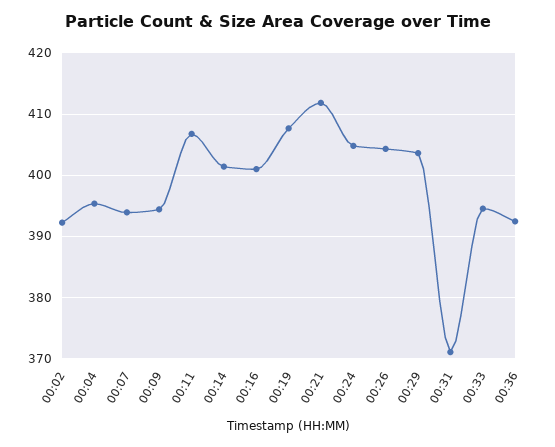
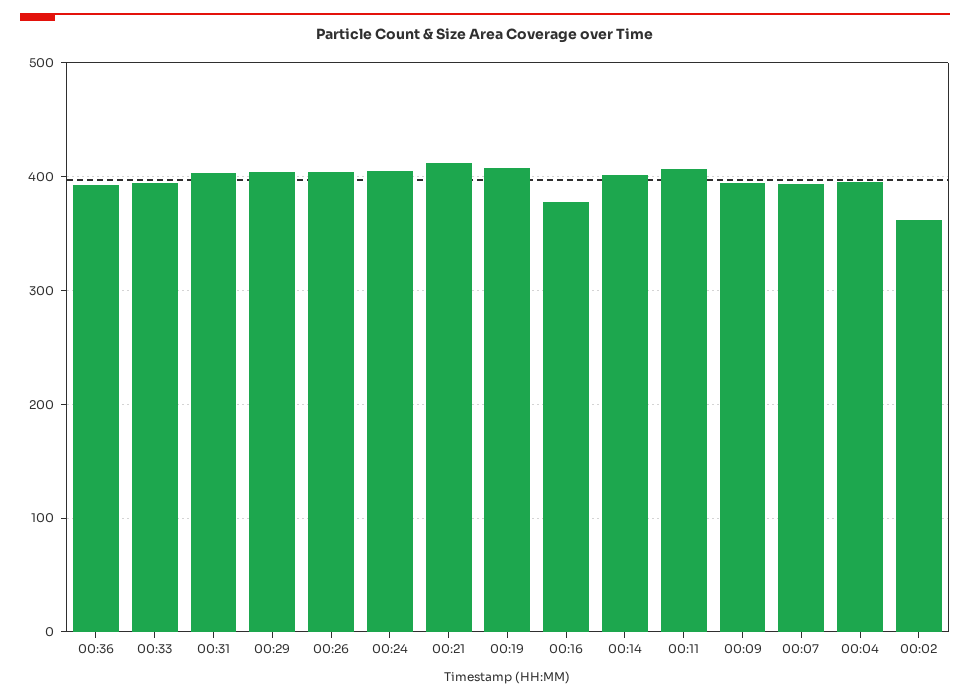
  {
-   "00:02": 392,
+   "00:02": 360,
    "00:04": 395,
    "00:07": 394,
    "00:09": 394,
    "00:11": 407,
    "00:14": 401,
-   "00:16": 401,
+   "00:16": 380,
    "00:19": 408,
    "00:21": 412,
    "00:24": 405,
    "00:26": 404,
    "00:29": 404,
-   "00:31": 371,
+   "00:31": 400,
    "00:33": 395,
    "00:36": 392
  }

